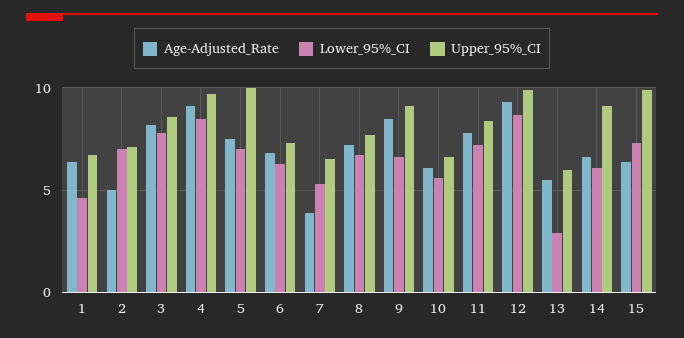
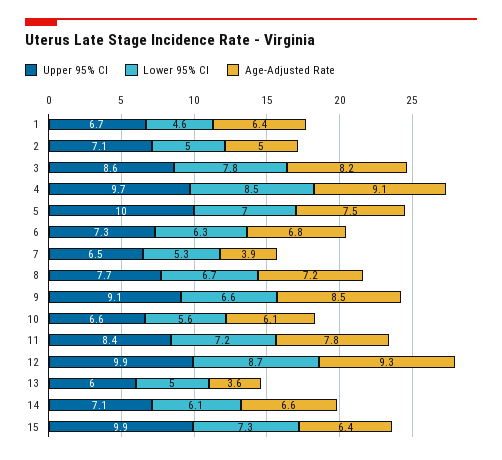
  {
    "Age-Adjusted_Rate": {
      "1": 6.4,
      "2": 5,
      "3": 8.2,
      "4": 9.1,
      "5": 7.5,
      "6": 6.8,
      "7": 3.9,
      "8": 7.2,
      "9": 8.5,
      "10": 6.1,
      "11": 7.8,
      "12": 9.3,
-     "13": 5.5,
+     "13": 3.6,
      "14": 6.6,
      "15": 6.4
    },
    "Lower_95%_CI": {
      "1": 4.6,
-     "2": 7,
+     "2": 5,
      "3": 7.8,
      "4": 8.5,
      "5": 7,
      "6": 6.3,
      "7": 5.3,
      "8": 6.7,
      "9": 6.6,
      "10": 5.6,
      "11": 7.2,
      "12": 8.7,
-     "13": 3,
+     "13": 5,
      "14": 6.1,
      "15": 7.3
    },
    "Upper_95%_CI": {
      "1": 6.7,
      "2": 7.1,
      "3": 8.6,
      "4": 9.7,
      "5": 10,
      "6": 7.3,
      "7": 6.5,
      "8": 7.7,
      "9": 9.1,
      "10": 6.6,
      "11": 8.4,
      "12": 9.9,
      "13": 6,
-     "14": 9,
+     "14": 7.1,
      "15": 9.9
    }
  }

